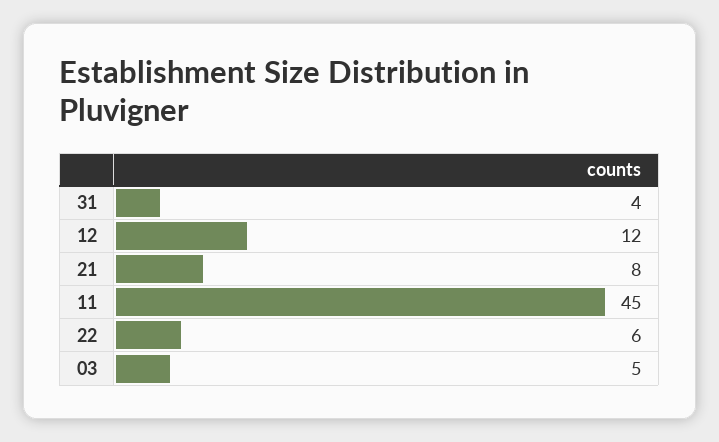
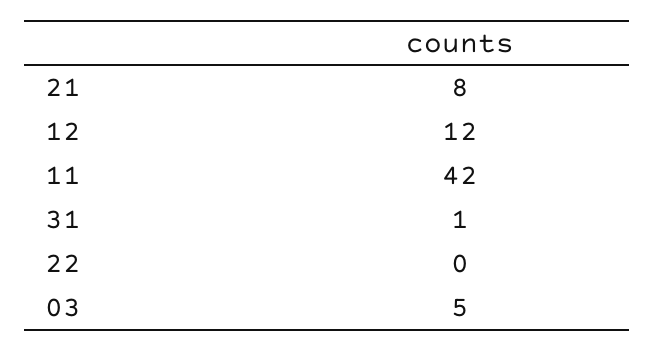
  {
-   "31": 4,
+   "31": 1,
    "12": 12,
    "21": 8,
-   "11": 45,
+   "11": 42,
-   "22": 6,
+   "22": 0,
    "03": 5
  }

